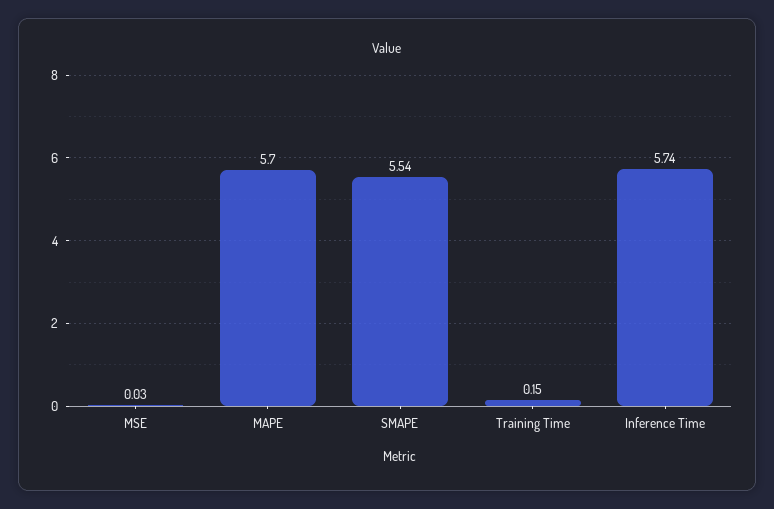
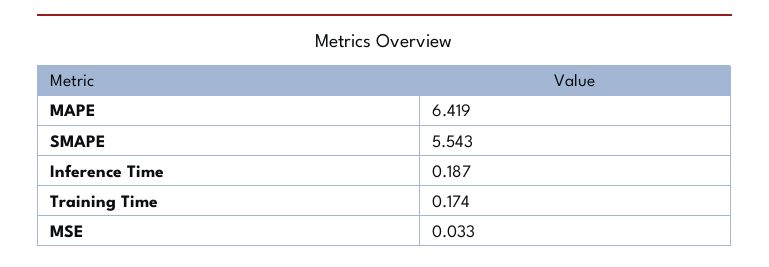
  {
    "MSE": 0.033,
-   "MAPE": 5.7,
+   "MAPE": 6.419,
    "SMAPE": 5.543,
-   "Training Time": 0.15,
+   "Training Time": 0.174,
-   "Inference Time": 5.74
+   "Inference Time": 0.187
  }

